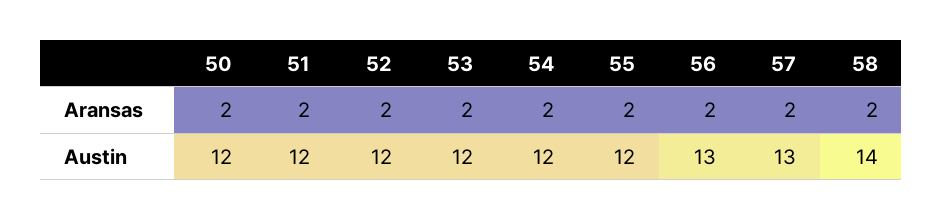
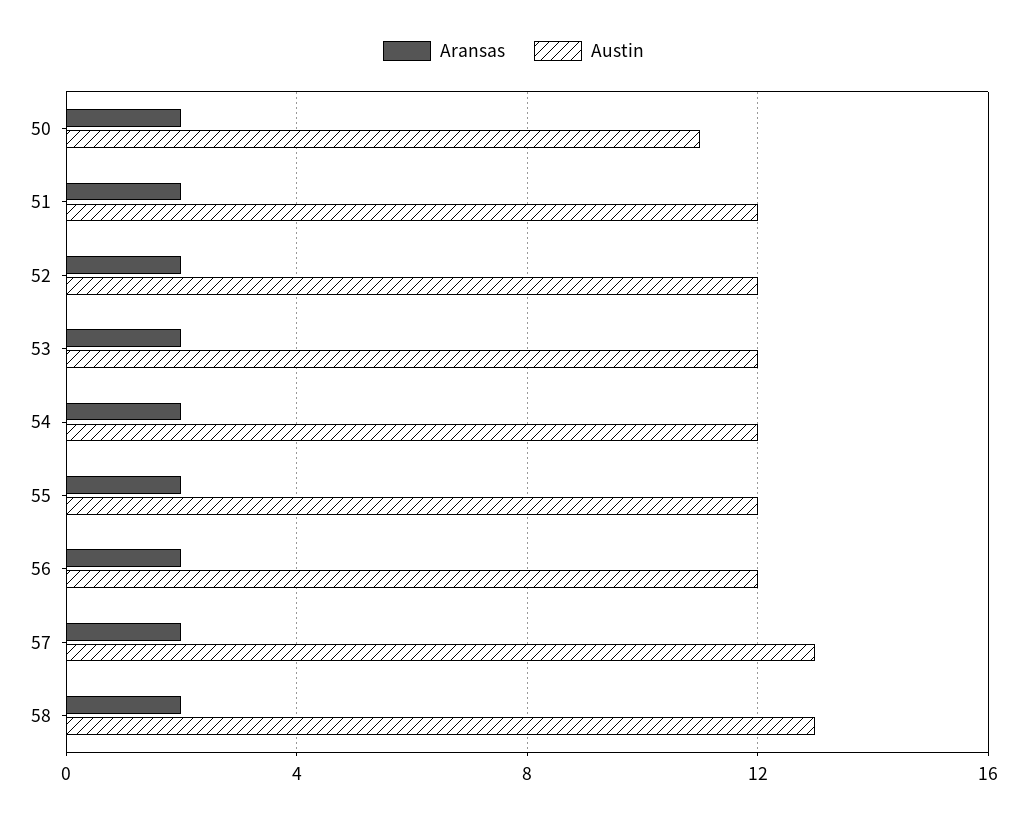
  {
    "Aransas": {
      "50": 2,
      "51": 2,
      "52": 2,
      "53": 2,
      "54": 2,
      "55": 2,
      "56": 2,
      "57": 2,
      "58": 2
    },
    "Austin": {
-     "50": 12,
+     "50": 11,
      "51": 12,
      "52": 12,
      "53": 12,
      "54": 12,
      "55": 12,
-     "56": 13,
+     "56": 12,
      "57": 13,
-     "58": 14
+     "58": 13
    }
  }

